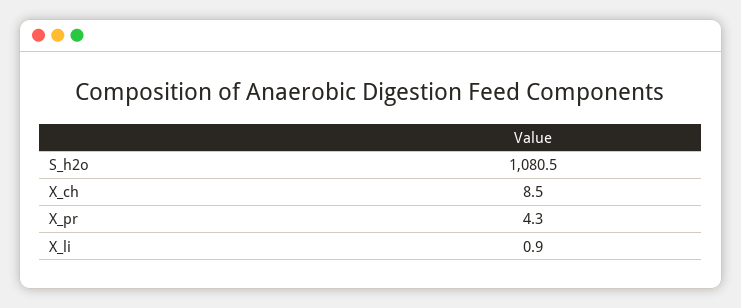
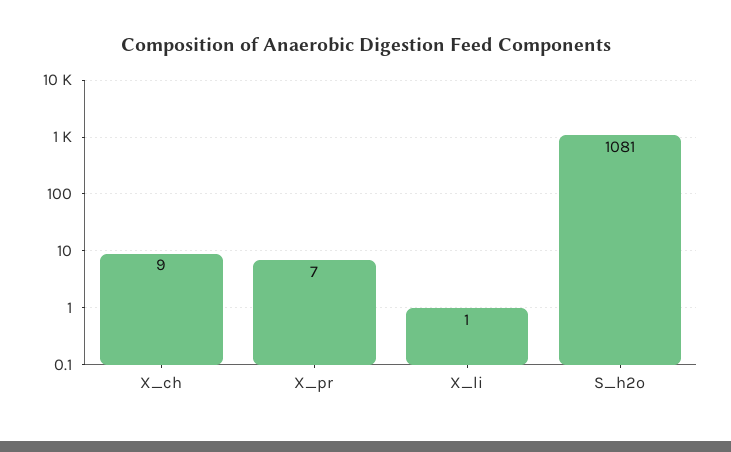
  {
    "S_h2o": 1080.5,
    "X_ch": 8.5,
-   "X_pr": 4.3,
+   "X_pr": 7,
    "X_li": 0.9
  }

